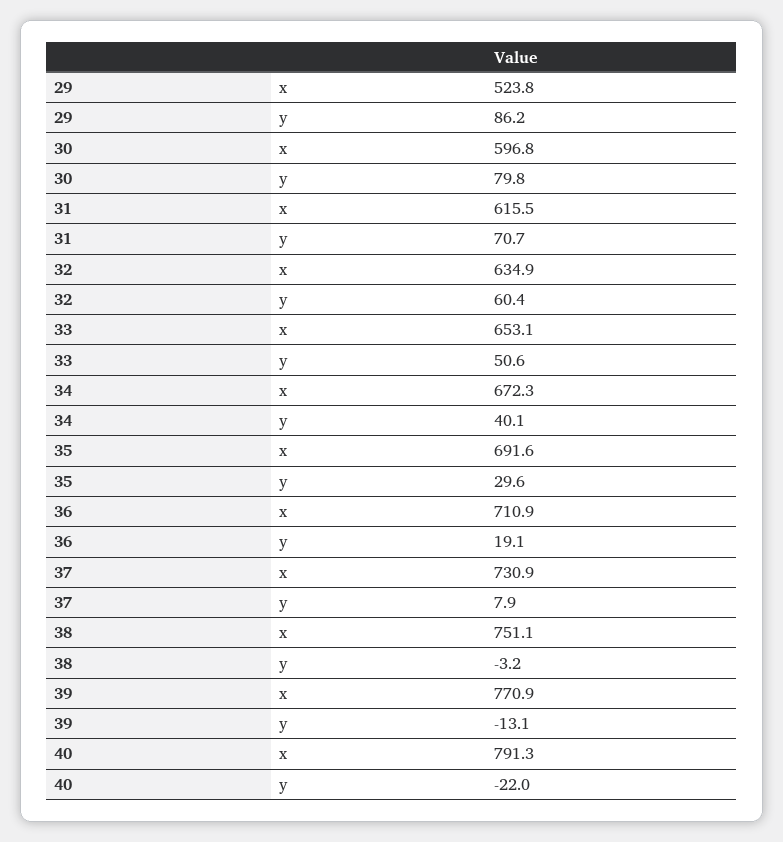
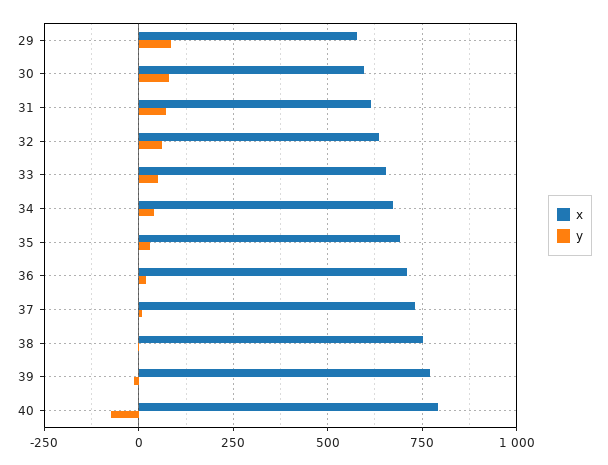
  {
    "x": {
-     "29": 523.8,
+     "29": 575,
      "30": 596.8,
      "31": 615.5,
      "32": 634.9,
      "33": 653.1,
      "34": 672.3,
      "35": 691.6,
      "36": 710.9,
      "37": 730.9,
      "38": 751.1,
      "39": 770.9,
      "40": 791.3
    },
    "y": {
      "29": 86.2,
      "30": 79.8,
      "31": 70.7,
      "32": 60.4,
      "33": 50.6,
      "34": 40.1,
      "35": 29.6,
      "36": 19.1,
      "37": 7.9,
      "38": -3.2,
      "39": -13.1,
-     "40": -22
+     "40": -75
    }
  }

